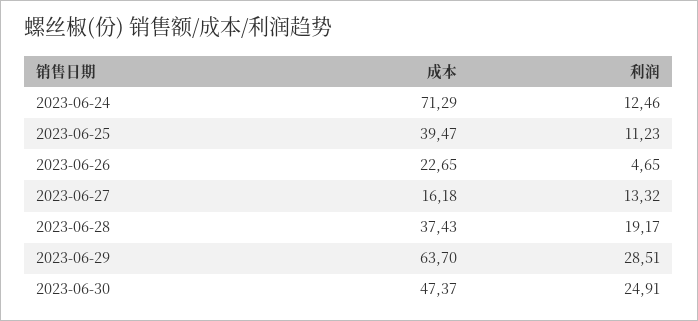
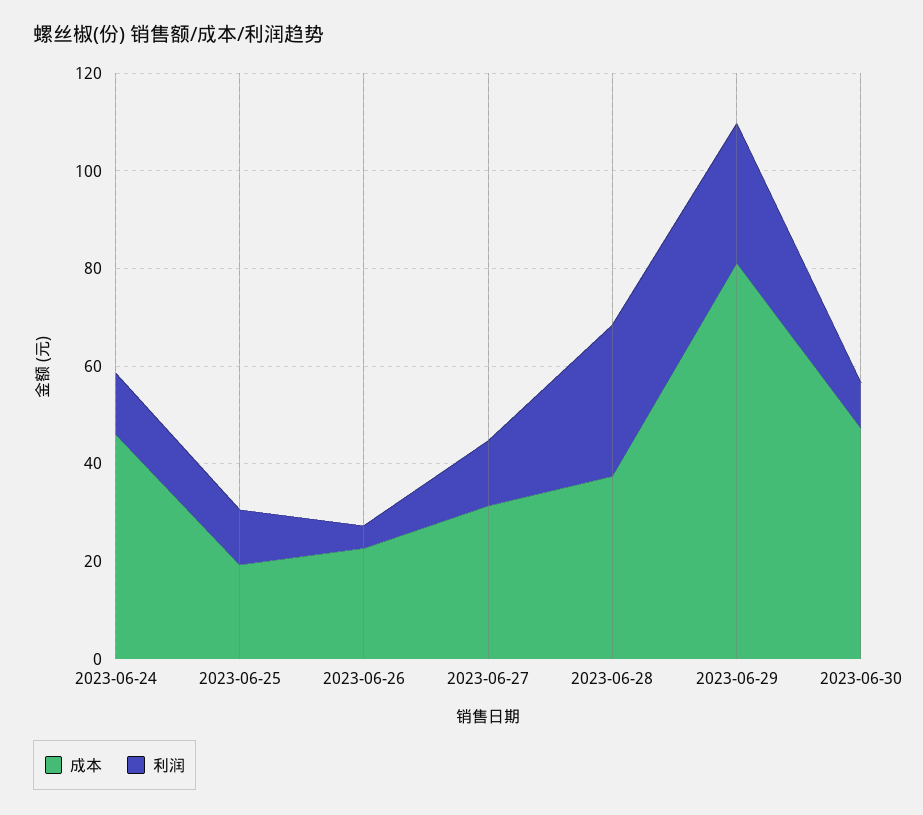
  {
    "成本": {
-     "2023-06-24": 71.29,
+     "2023-06-24": 45,
-     "2023-06-25": 39.47,
+     "2023-06-25": 20,
      "2023-06-26": 22.65,
-     "2023-06-27": 16.18,
+     "2023-06-27": 30,
      "2023-06-28": 37.43,
-     "2023-06-29": 63.7,
+     "2023-06-29": 80,
      "2023-06-30": 47.37
    },
    "利润": {
      "2023-06-24": 12.46,
      "2023-06-25": 11.23,
      "2023-06-26": 4.65,
      "2023-06-27": 13.32,
-     "2023-06-28": 19.17,
+     "2023-06-28": 30,
      "2023-06-29": 28.51,
-     "2023-06-30": 24.91
+     "2023-06-30": 10
    }
  }

